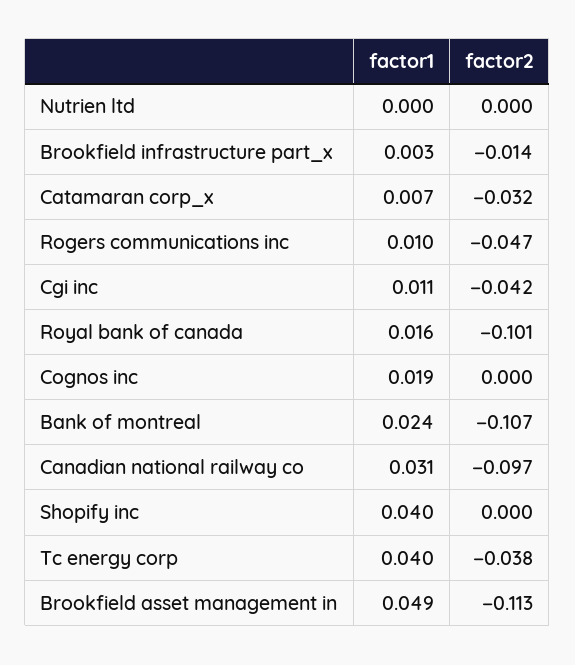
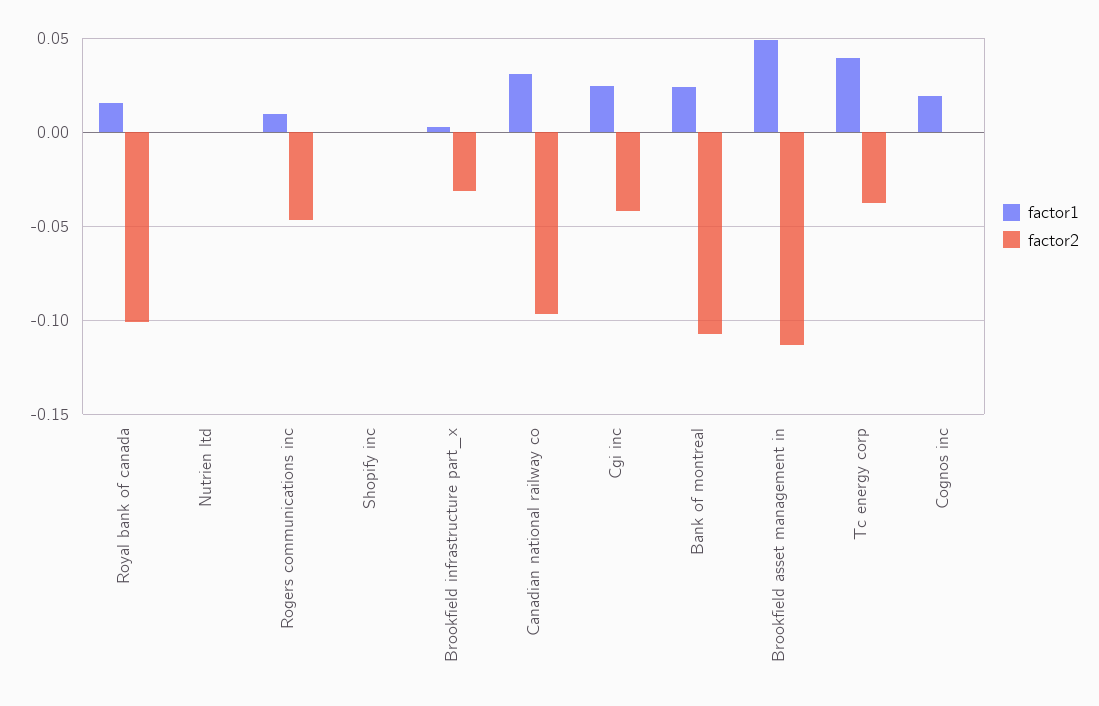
  {
    "factor1": {
      "Nutrien ltd": 0,
      "Brookfield infrastructure part_x": 0.003,
-     "Catamaran corp_x": 0.007,
      "Rogers communications inc": 0.01,
-     "Cgi inc": 0.011,
+     "Cgi inc": 0.025,
      "Royal bank of canada": 0.016,
      "Cognos inc": 0.019,
      "Bank of montreal": 0.024,
      "Canadian national railway co": 0.031,
-     "Shopify inc": 0.04,
+     "Shopify inc": 0,
      "Tc energy corp": 0.04,
      "Brookfield asset management in": 0.049
    },
    "factor2": {
      "Nutrien ltd": 0,
-     "Brookfield infrastructure part_x": -0.014,
+     "Brookfield infrastructure part_x": -0.03,
-     "Catamaran corp_x": -0.032,
      "Rogers communications inc": -0.047,
      "Cgi inc": -0.042,
      "Royal bank of canada": -0.101,
      "Cognos inc": 0,
      "Bank of montreal": -0.107,
      "Canadian national railway co": -0.097,
      "Shopify inc": 0,
      "Tc energy corp": -0.038,
      "Brookfield asset management in": -0.113
    }
  }

